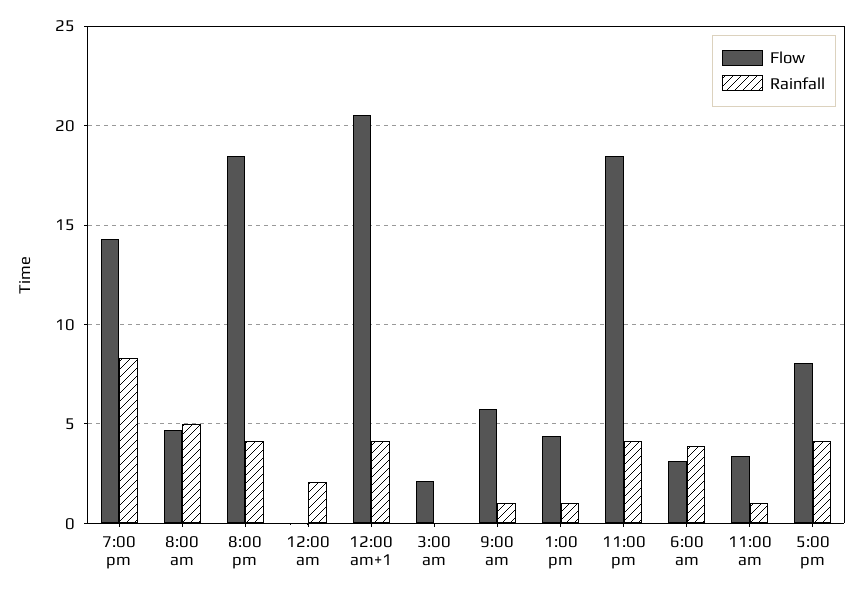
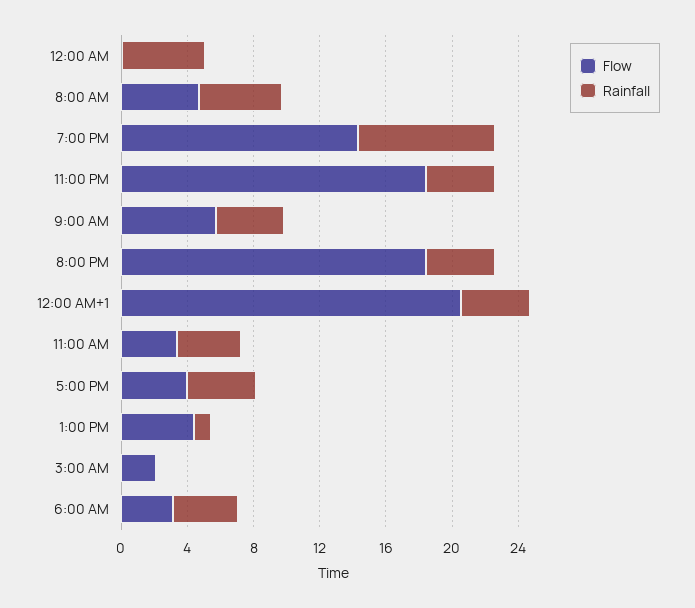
  {
    "Flow": {
      "7:00 pm": 14.5,
      "8:00 am": 4.5,
      "8:00 pm": 18.5,
      "12:00 am": 0,
      "12:00 am+1": 20.5,
      "3:00 am": 2,
      "9:00 am": 6,
      "1:00 pm": 4.5,
      "11:00 pm": 18.5,
      "6:00 am": 3,
      "11:00 am": 3.5,
-     "5:00 pm": 8
+     "5:00 pm": 4
    },
    "Rainfall": {
      "7:00 pm": 8.5,
      "8:00 am": 5,
      "8:00 pm": 4,
-     "12:00 am": 2,
+     "12:00 am": 5,
      "12:00 am+1": 4,
      "3:00 am": 0,
-     "9:00 am": 1,
+     "9:00 am": 4,
      "1:00 pm": 1,
      "11:00 pm": 4,
      "6:00 am": 4,
-     "11:00 am": 1,
+     "11:00 am": 4,
      "5:00 pm": 4
    }
  }

